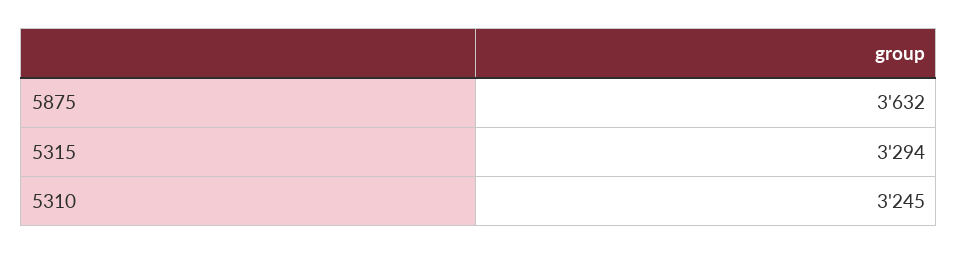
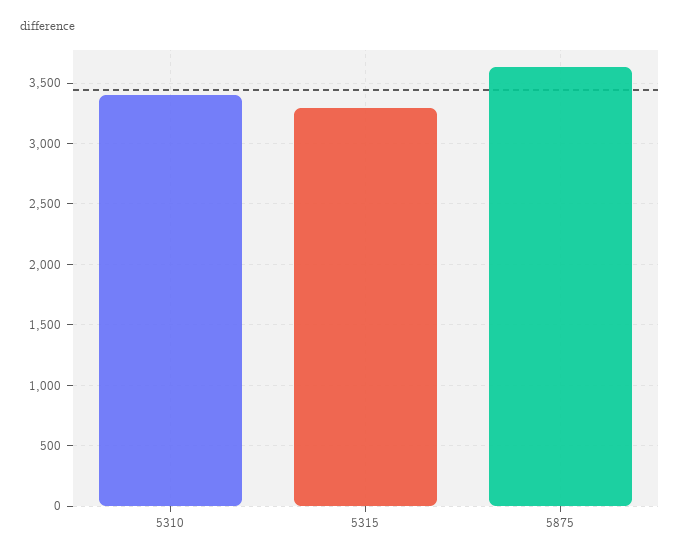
  {
    "5875": 3632,
    "5315": 3294,
-   "5310": 3245
+   "5310": 3400
  }

